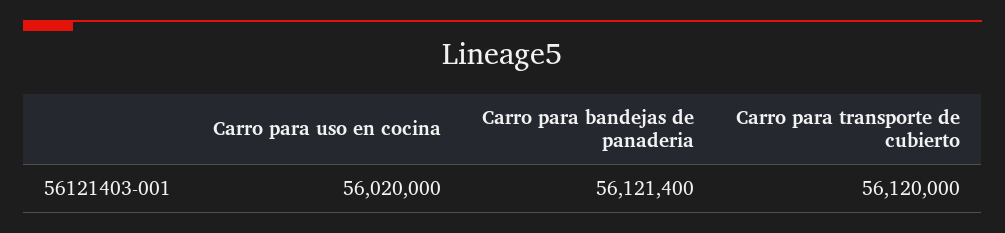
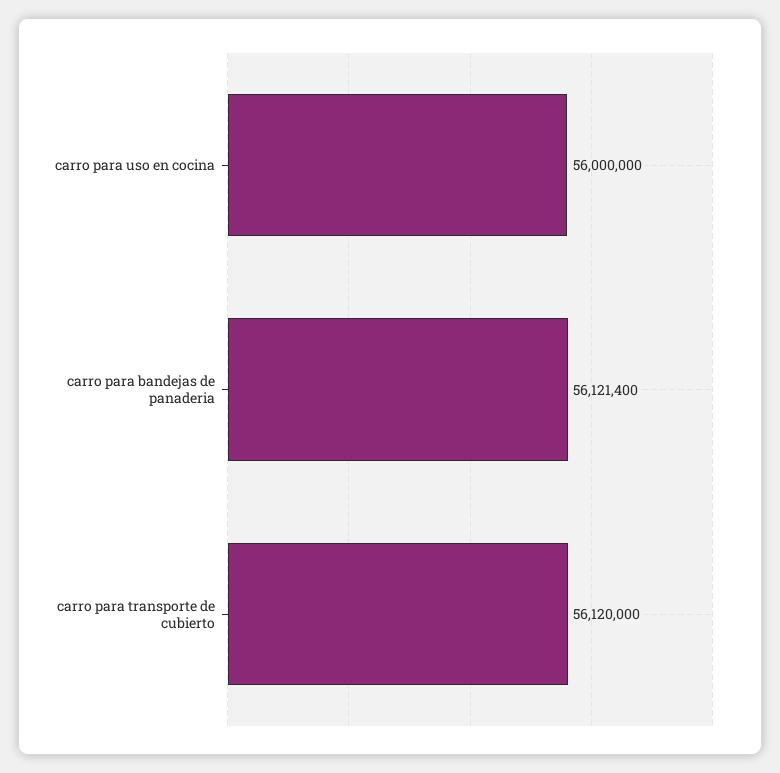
  {
-   "Carro para uso en cocina": 56020000,
+   "Carro para uso en cocina": 56000000,
    "Carro para bandejas de panaderia": 56121400,
    "Carro para transporte de cubierto": 56120000
  }

